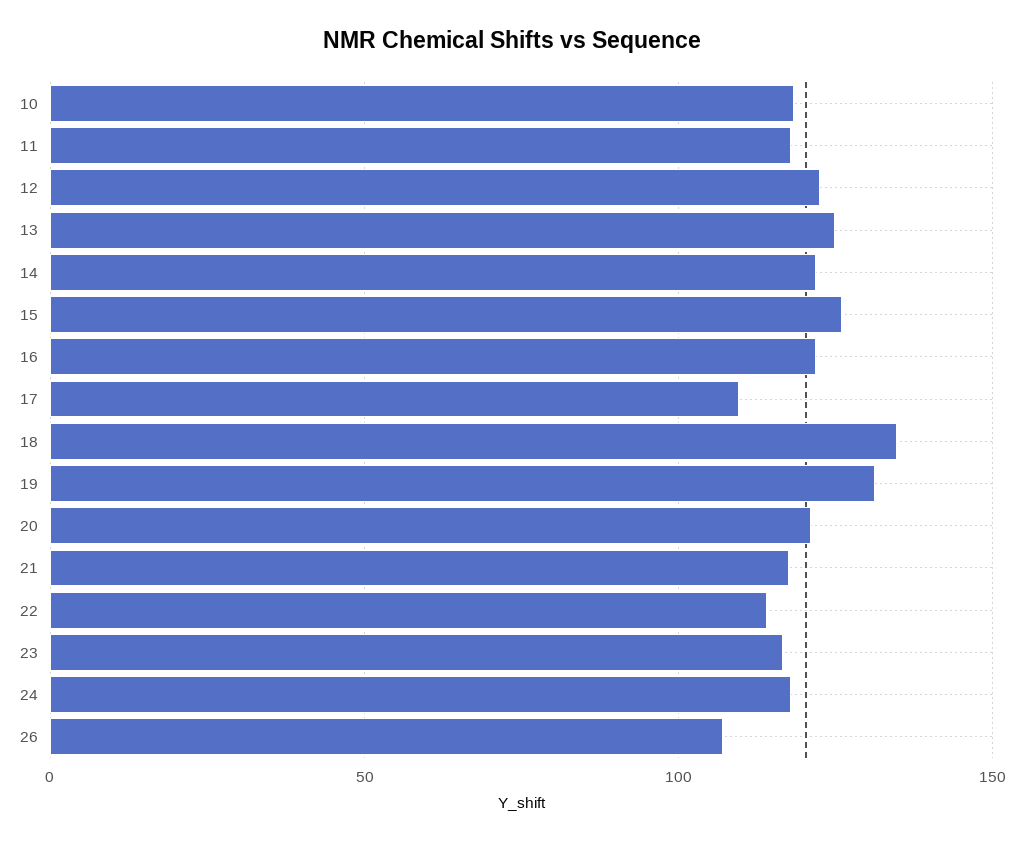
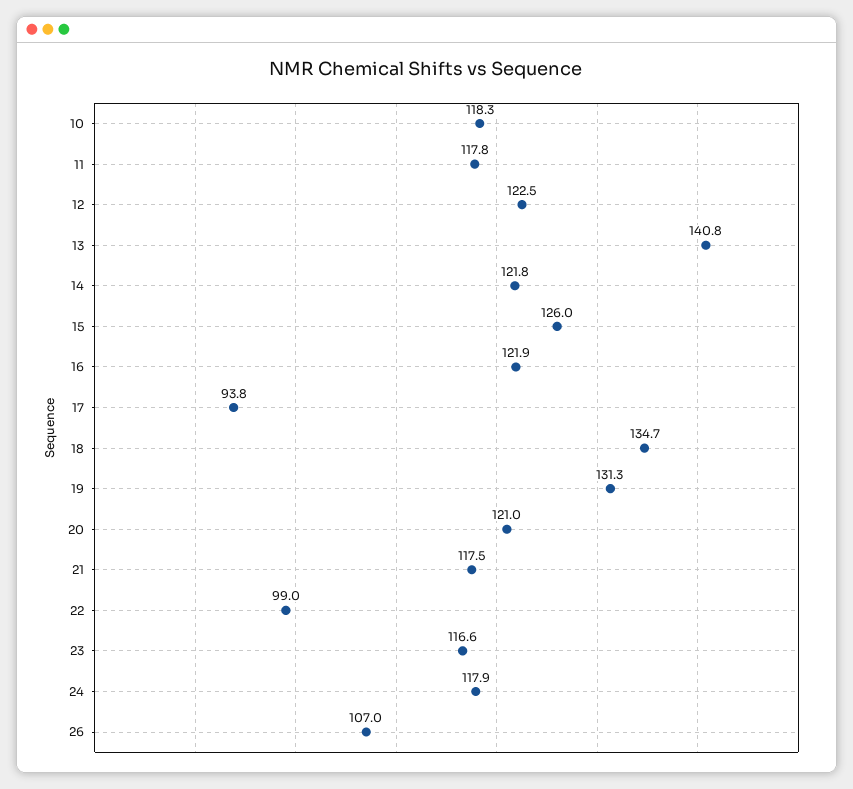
  {
    "10": 118.3,
    "11": 117.8,
    "12": 122.5,
-   "13": 125,
+   "13": 140.8,
    "14": 121.8,
    "15": 126,
    "16": 121.9,
-   "17": 110,
+   "17": 93.8,
    "18": 134.7,
    "19": 131.3,
    "20": 121,
    "21": 117.5,
-   "22": 115,
+   "22": 99,
    "23": 116.6,
    "24": 117.9,
    "26": 107
  }

